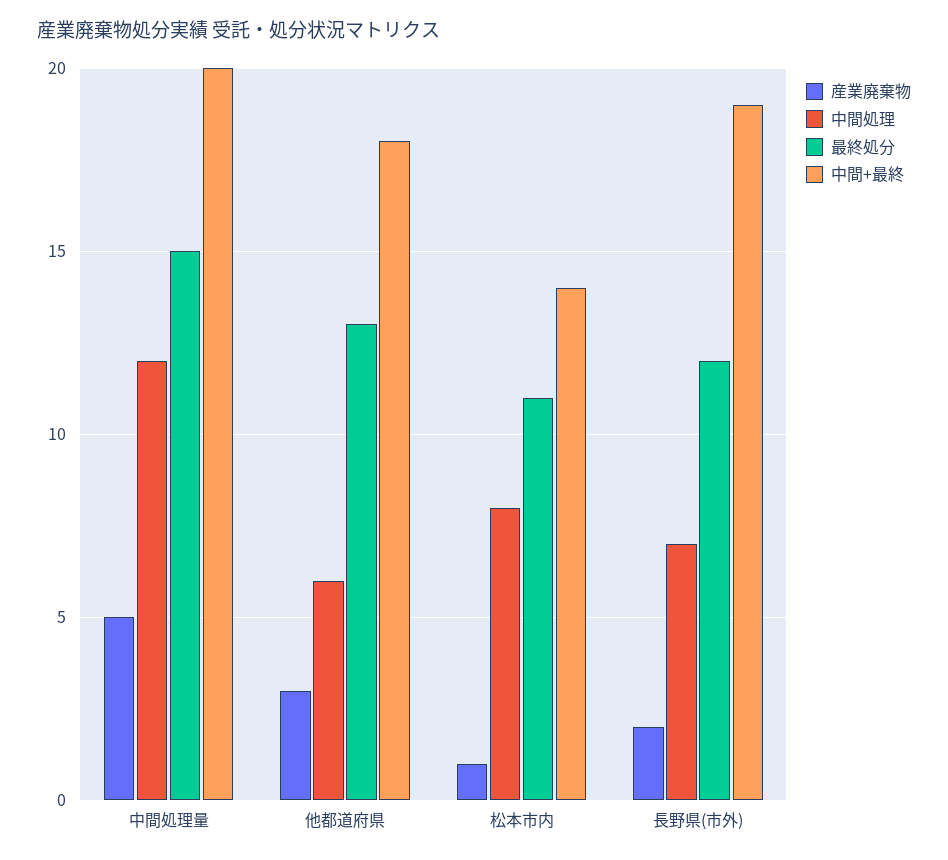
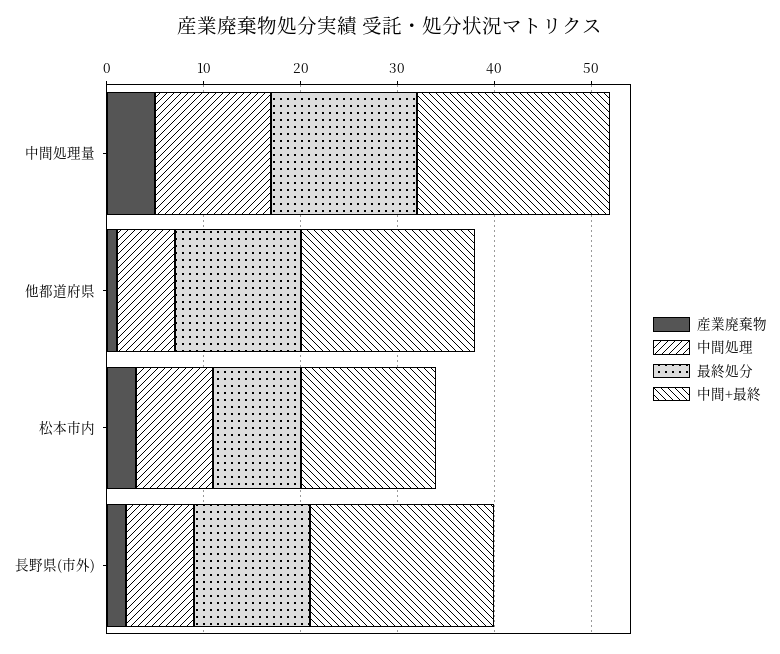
  {
    "産業廃棄物": {
      "中間処理量": 5,
-     "他都道府県": 3,
+     "他都道府県": 1,
-     "松本市内": 1,
+     "松本市内": 3,
      "長野県(市外)": 2
    },
    "中間処理": {
      "中間処理量": 12,
      "他都道府県": 6,
      "松本市内": 8,
      "長野県(市外)": 7
    },
    "最終処分": {
      "中間処理量": 15,
      "他都道府県": 13,
-     "松本市内": 11,
+     "松本市内": 9,
      "長野県(市外)": 12
    },
    "中間+最終": {
      "中間処理量": 20,
      "他都道府県": 18,
      "松本市内": 14,
      "長野県(市外)": 19
    }
  }

